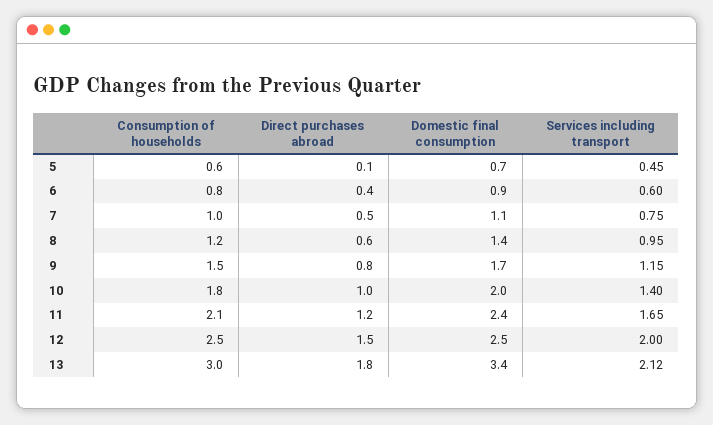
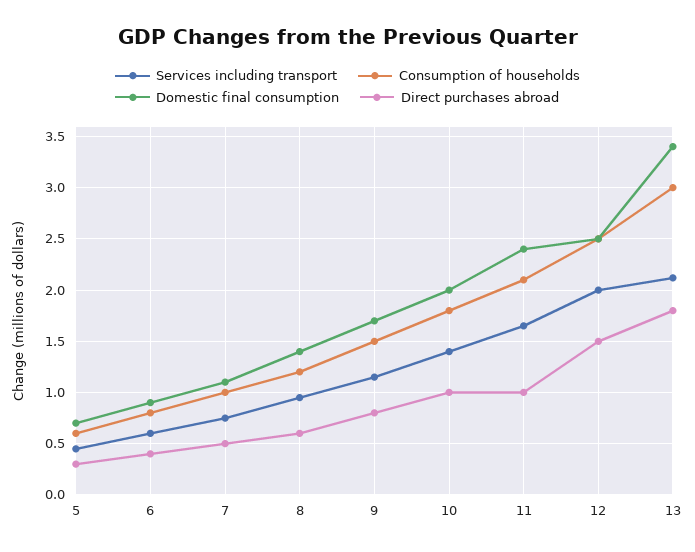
  {
    "Consumption of households": {
      "5": 0.6,
      "6": 0.8,
      "7": 1,
      "8": 1.2,
      "9": 1.5,
      "10": 1.8,
      "11": 2.1,
      "12": 2.5,
      "13": 3
    },
    "Direct purchases abroad": {
-     "5": 0.1,
+     "5": 0.3,
      "6": 0.4,
      "7": 0.5,
      "8": 0.6,
      "9": 0.8,
      "10": 1,
-     "11": 1.2,
+     "11": 1,
      "12": 1.5,
      "13": 1.8
    },
    "Domestic final consumption": {
      "5": 0.7,
      "6": 0.9,
      "7": 1.1,
      "8": 1.4,
      "9": 1.7,
      "10": 2,
      "11": 2.4,
      "12": 2.5,
      "13": 3.4
    },
    "Services including transport": {
      "5": 0.45,
      "6": 0.6,
      "7": 0.75,
      "8": 0.95,
      "9": 1.15,
      "10": 1.4,
      "11": 1.65,
      "12": 2,
      "13": 2.12
    }
  }

